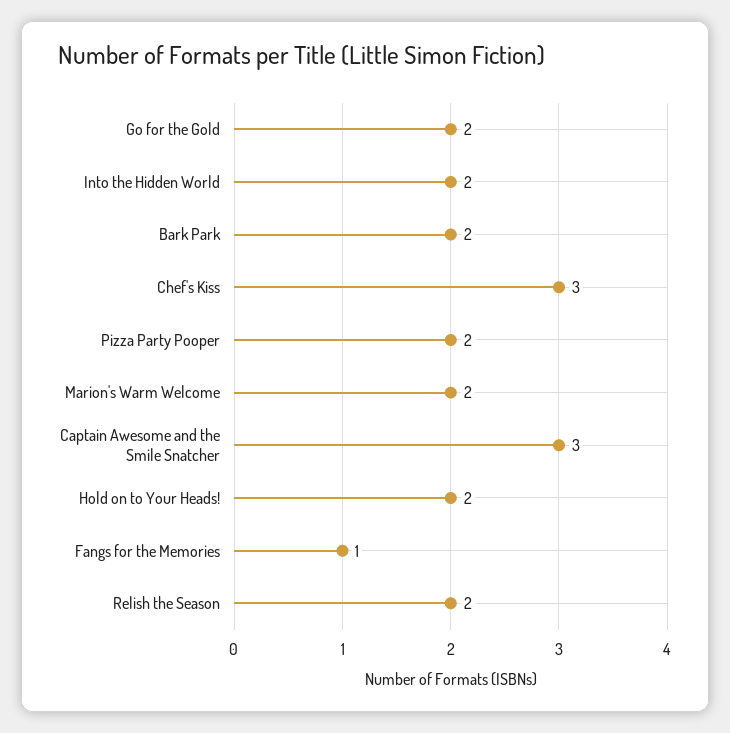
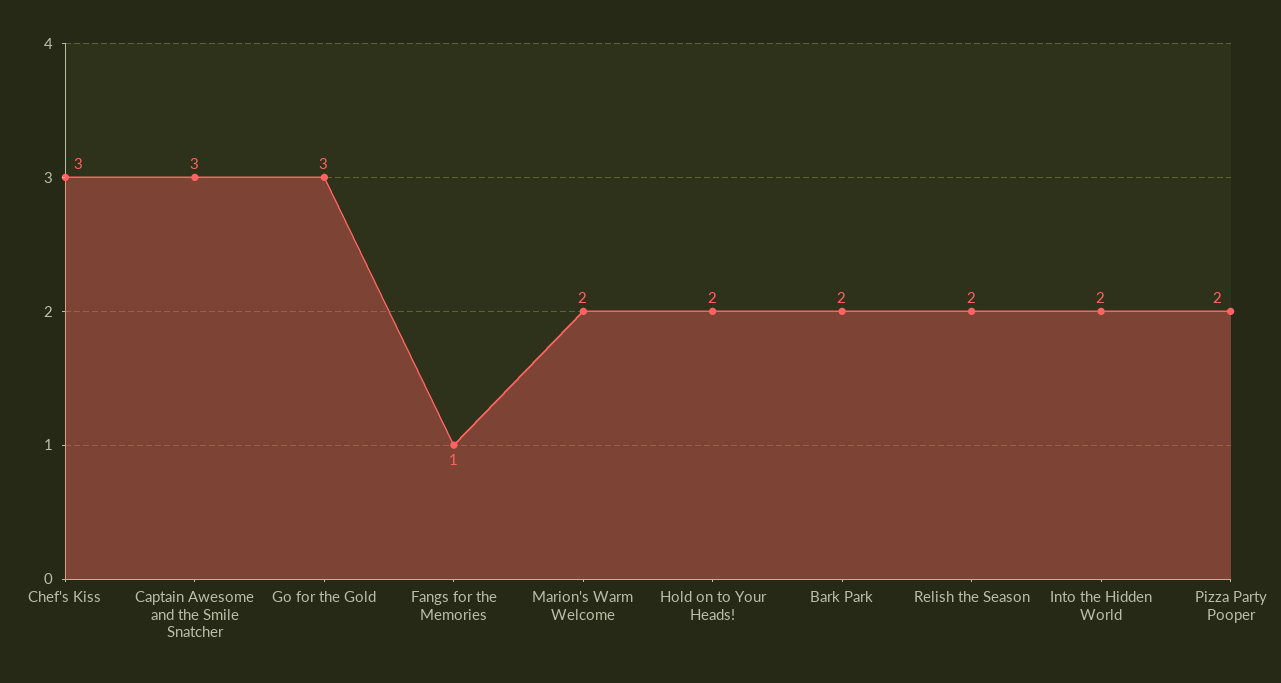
  {
-   "Go for the Gold": 2,
+   "Go for the Gold": 3,
    "Into the Hidden World": 2,
    "Bark Park": 2,
    "Chef's Kiss": 3,
    "Pizza Party Pooper": 2,
    "Marion's Warm Welcome": 2,
    "Captain Awesome and the Smile Snatcher": 3,
    "Hold on to Your Heads!": 2,
    "Fangs for the Memories": 1,
    "Relish the Season": 2
  }

